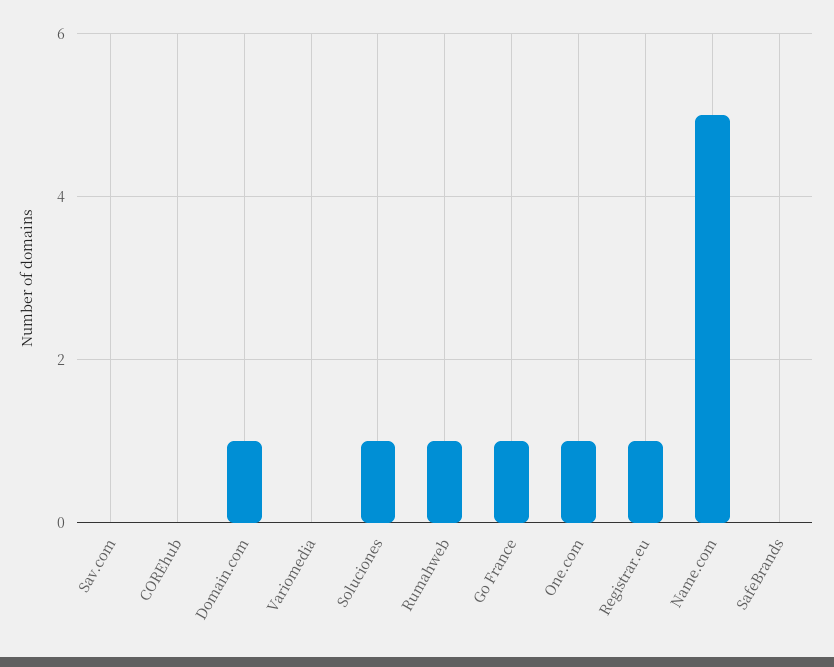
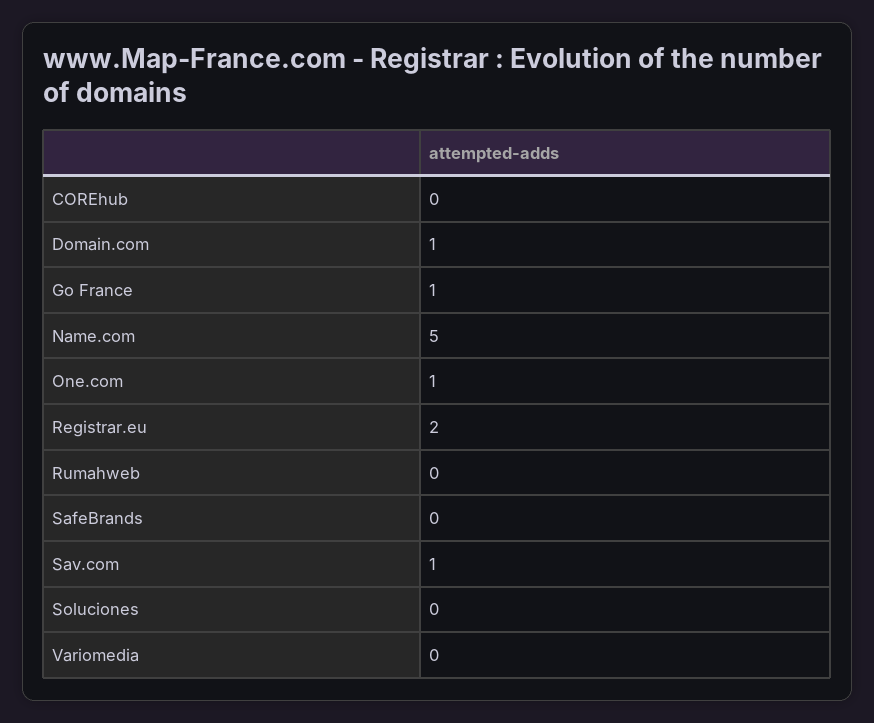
  {
-   "Sav.com": 0,
+   "Sav.com": 1,
    "COREhub": 0,
    "Domain.com": 1,
    "Variomedia": 0,
-   "Soluciones": 1,
+   "Soluciones": 0,
-   "Rumahweb": 1,
+   "Rumahweb": 0,
    "Go France": 1,
    "One.com": 1,
-   "Registrar.eu": 1,
+   "Registrar.eu": 2,
    "Name.com": 5,
    "SafeBrands": 0
  }

